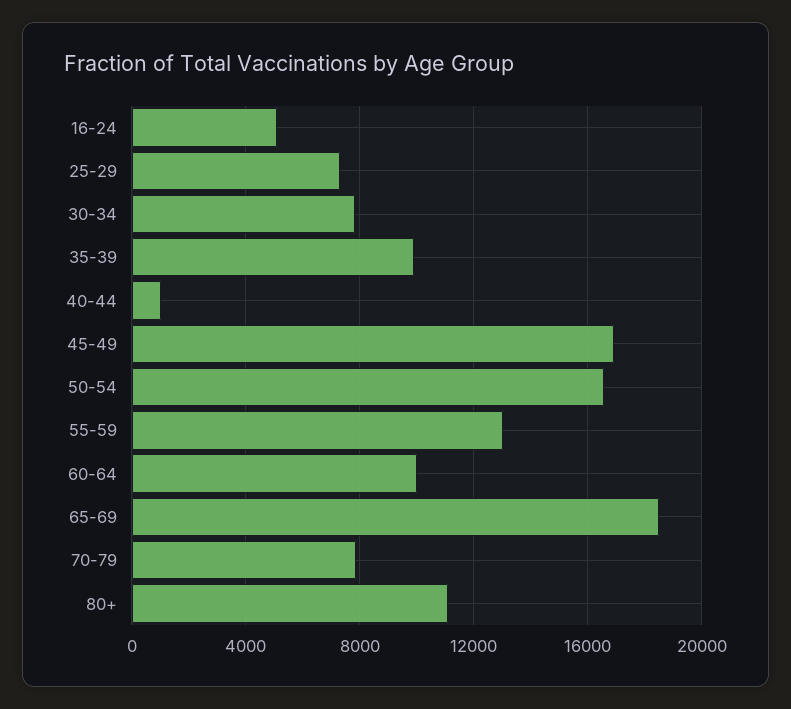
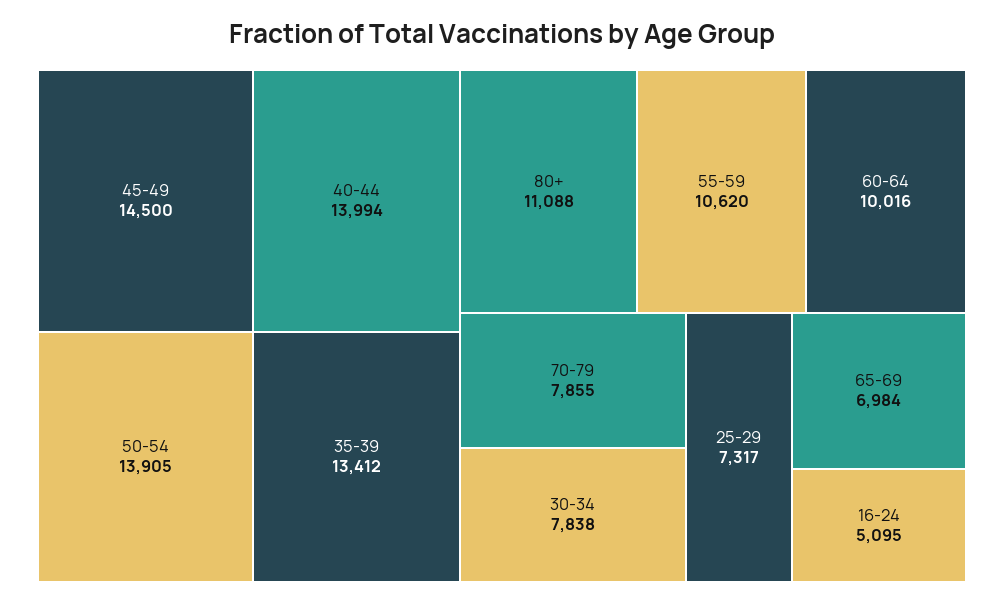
  {
    "16-24": 5095,
    "25-29": 7317,
    "30-34": 7838,
-   "35-39": 10000,
+   "35-39": 13412,
-   "40-44": 1000,
+   "40-44": 13994,
-   "45-49": 17000,
+   "45-49": 14500,
-   "50-54": 16500,
+   "50-54": 13905,
-   "55-59": 13000,
+   "55-59": 10620,
    "60-64": 10016,
-   "65-69": 18500,
+   "65-69": 6984,
    "70-79": 7855,
    "80+": 11088
  }

